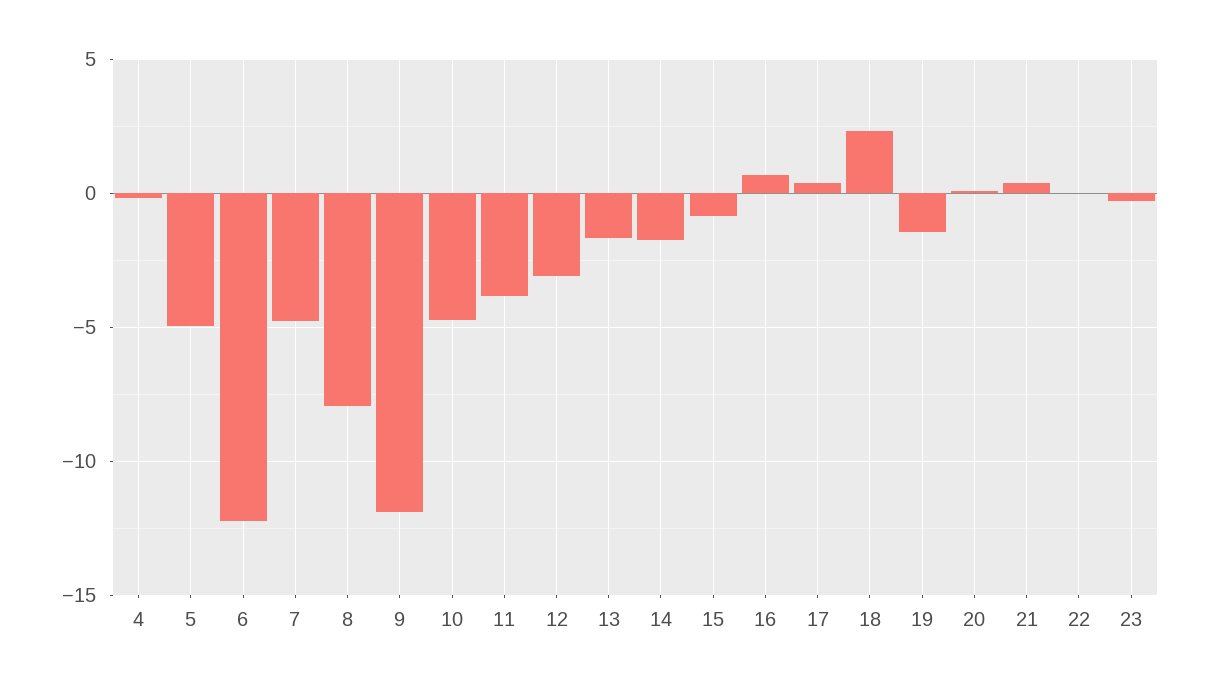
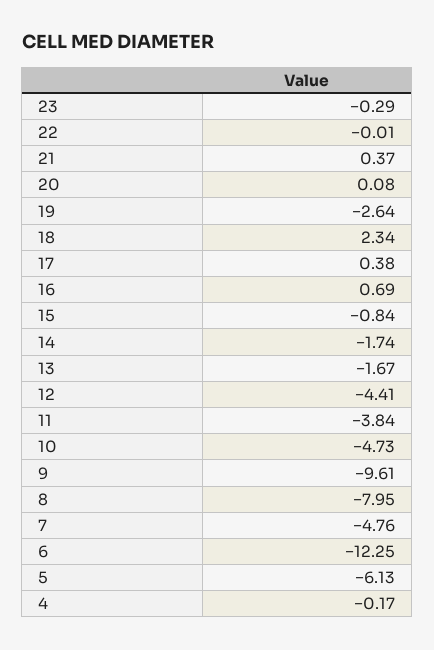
  {
    "4": -0.17,
-   "5": -5,
+   "5": -6.13,
    "6": -12.25,
    "7": -4.76,
    "8": -7.95,
-   "9": -12,
+   "9": -9.61,
    "10": -4.73,
    "11": -3.84,
-   "12": -3,
+   "12": -4.41,
    "13": -1.67,
    "14": -1.74,
    "15": -0.84,
    "16": 0.69,
    "17": 0.38,
    "18": 2.34,
-   "19": -1.5,
+   "19": -2.64,
    "20": 0.08,
    "21": 0.37,
    "22": -0.01,
    "23": -0.29
  }

